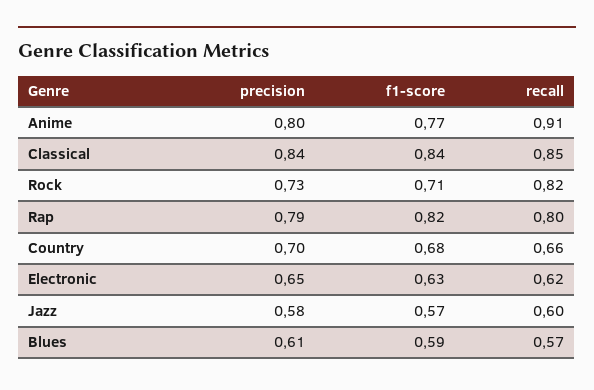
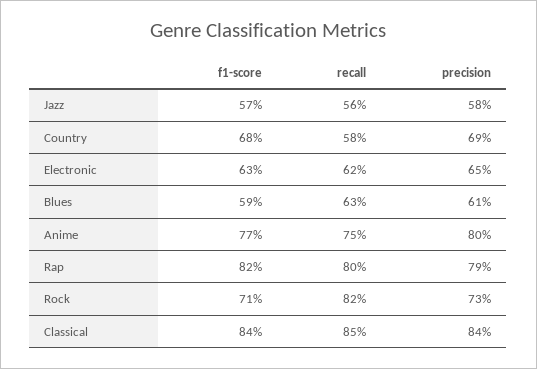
  {
    "precision": {
      "Anime": 0.8,
      "Classical": 0.84,
      "Rock": 0.73,
      "Rap": 0.79,
-     "Country": 0.7,
+     "Country": 0.69,
      "Electronic": 0.65,
      "Jazz": 0.58,
      "Blues": 0.61
    },
    "f1-score": {
      "Anime": 0.77,
      "Classical": 0.84,
      "Rock": 0.71,
      "Rap": 0.82,
      "Country": 0.68,
      "Electronic": 0.63,
      "Jazz": 0.57,
      "Blues": 0.59
    },
    "recall": {
-     "Anime": 0.91,
+     "Anime": 0.75,
      "Classical": 0.85,
      "Rock": 0.82,
      "Rap": 0.8,
-     "Country": 0.66,
+     "Country": 0.58,
      "Electronic": 0.62,
-     "Jazz": 0.6,
+     "Jazz": 0.56,
-     "Blues": 0.57
+     "Blues": 0.63
    }
  }

